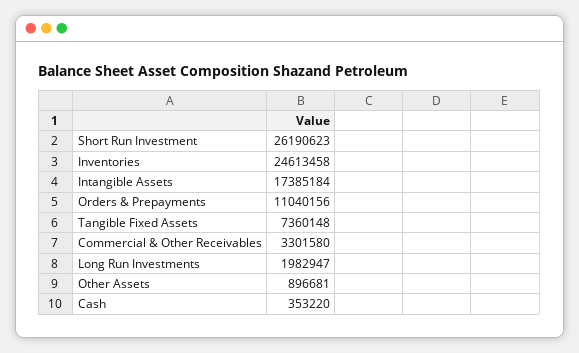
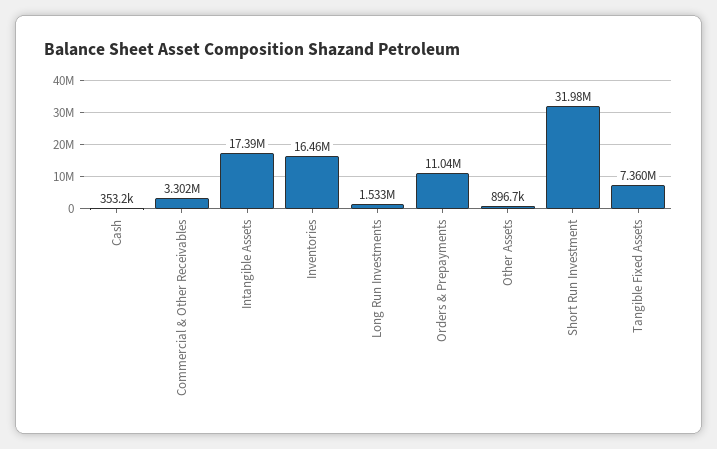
  {
-   "Short Run Investment": 26190623,
+   "Short Run Investment": 31980000,
-   "Inventories": 24613458,
+   "Inventories": 16460000,
    "Intangible Assets": 17385184,
    "Orders & Prepayments": 11040156,
    "Tangible Fixed Assets": 7360148,
    "Commercial & Other Receivables": 3301580,
-   "Long Run Investments": 1982947,
+   "Long Run Investments": 1533000,
    "Other Assets": 896681,
    "Cash": 353220
  }

